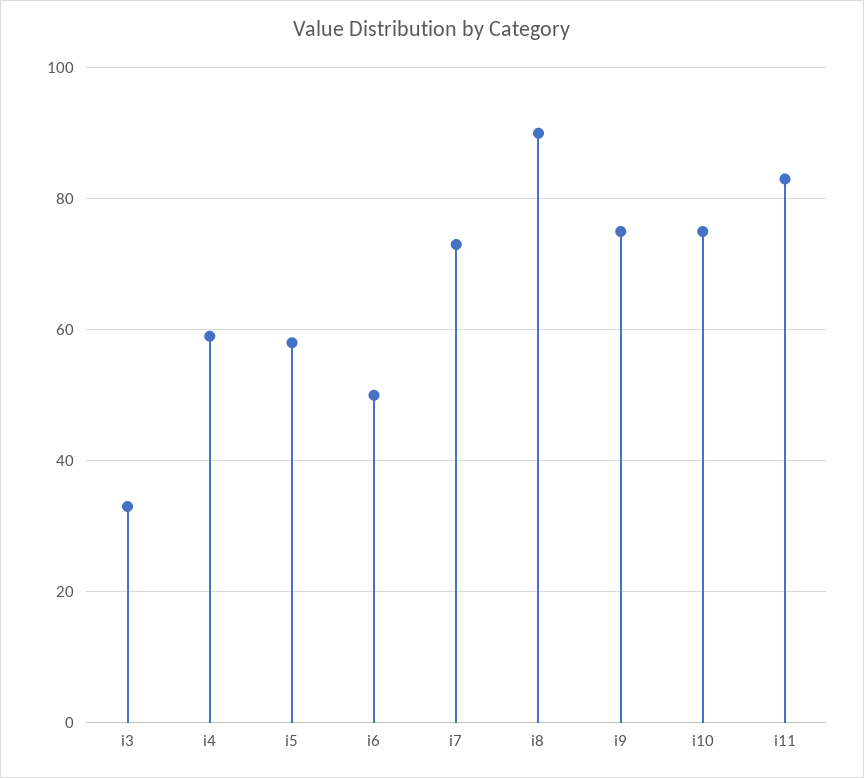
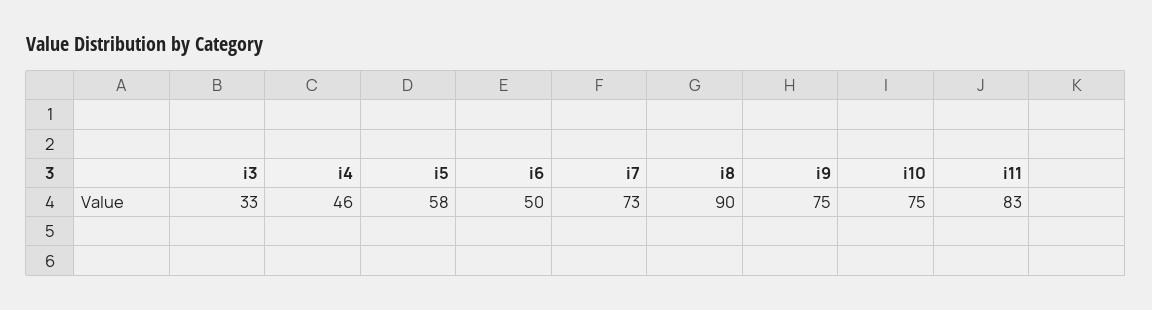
  {
    "i3": 33,
-   "i4": 60,
+   "i4": 46,
    "i5": 58,
    "i6": 50,
    "i7": 73,
    "i8": 90,
    "i9": 75,
    "i10": 75,
    "i11": 83
  }

